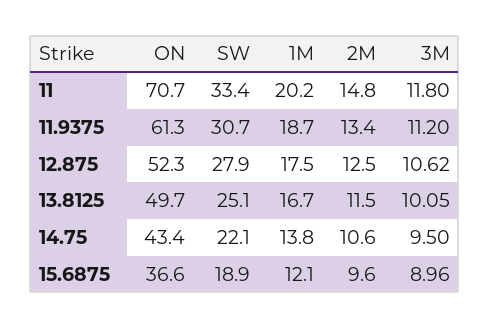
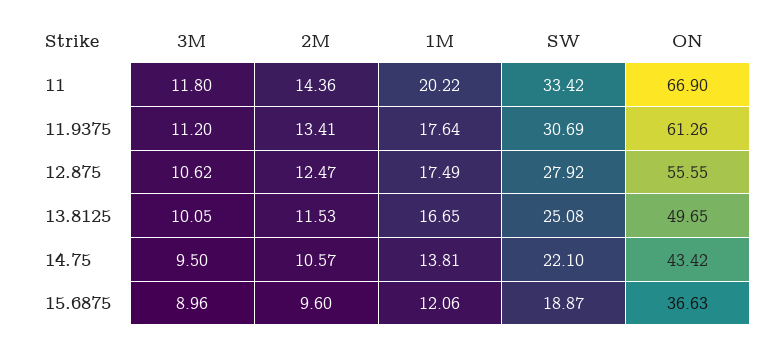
  {
    "ON": {
-     "11": 70.7,
+     "11": 66.9,
      "11.9375": 61.26,
-     "12.875": 52.3,
+     "12.875": 55.55,
      "13.8125": 49.65,
      "14.75": 43.42,
      "15.6875": 36.63
    },
    "SW": {
      "11": 33.42,
      "11.9375": 30.69,
      "12.875": 27.92,
      "13.8125": 25.08,
      "14.75": 22.1,
      "15.6875": 18.87
    },
    "1M": {
      "11": 20.22,
-     "11.9375": 18.7,
+     "11.9375": 17.64,
      "12.875": 17.49,
      "13.8125": 16.65,
      "14.75": 13.81,
      "15.6875": 12.06
    },
    "2M": {
-     "11": 14.8,
+     "11": 14.36,
      "11.9375": 13.41,
      "12.875": 12.47,
      "13.8125": 11.53,
      "14.75": 10.57,
      "15.6875": 9.6
    },
    "3M": {
      "11": 11.8,
      "11.9375": 11.2,
      "12.875": 10.62,
      "13.8125": 10.05,
      "14.75": 9.5,
      "15.6875": 8.96
    }
  }

